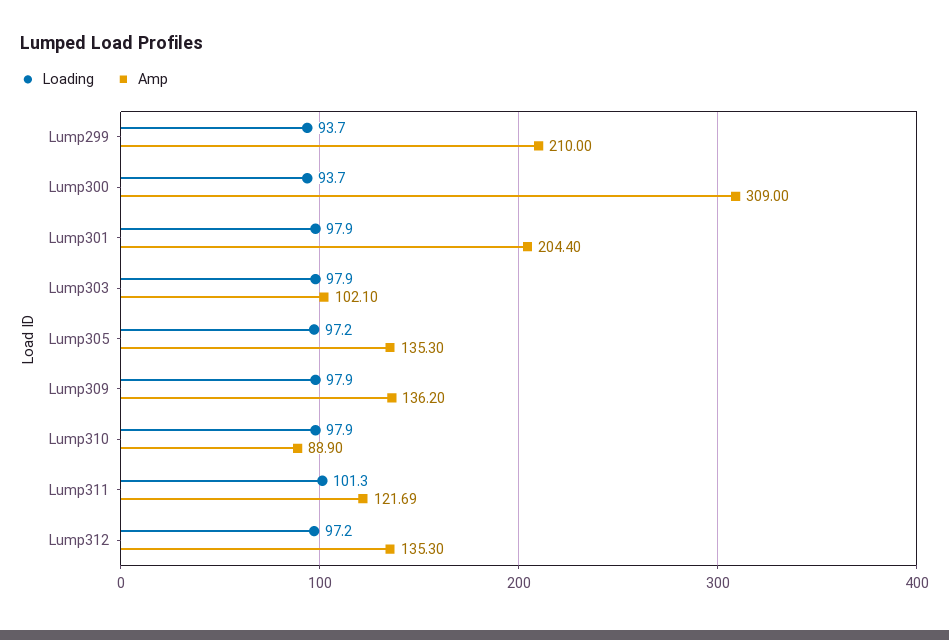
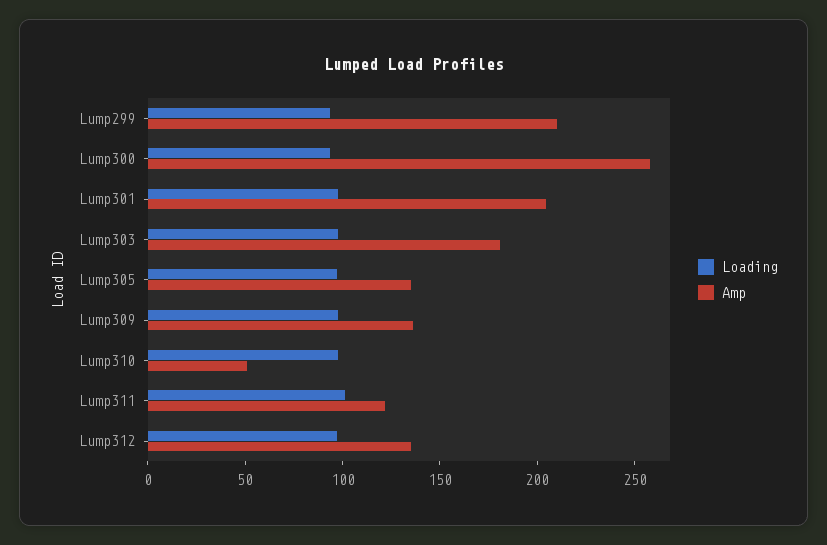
  {
    "Loading": {
      "Lump299": 93.7,
      "Lump300": 93.7,
      "Lump301": 97.9,
      "Lump303": 97.9,
      "Lump305": 97.2,
      "Lump309": 97.9,
      "Lump310": 97.9,
      "Lump311": 101.3,
      "Lump312": 97.2
    },
    "Amp": {
      "Lump299": 210,
-     "Lump300": 309,
+     "Lump300": 260,
      "Lump301": 204.4,
-     "Lump303": 102.1,
+     "Lump303": 180,
      "Lump305": 135.3,
      "Lump309": 136.2,
-     "Lump310": 88.9,
+     "Lump310": 50,
      "Lump311": 121.69,
      "Lump312": 135.3
    }
  }

